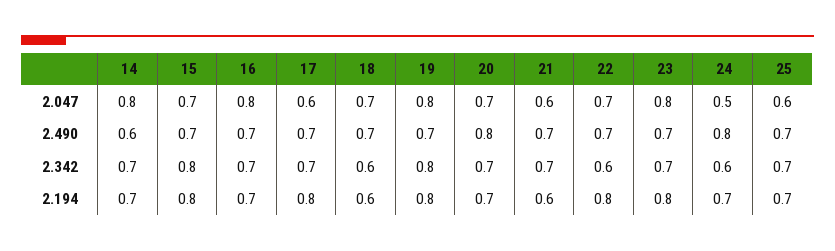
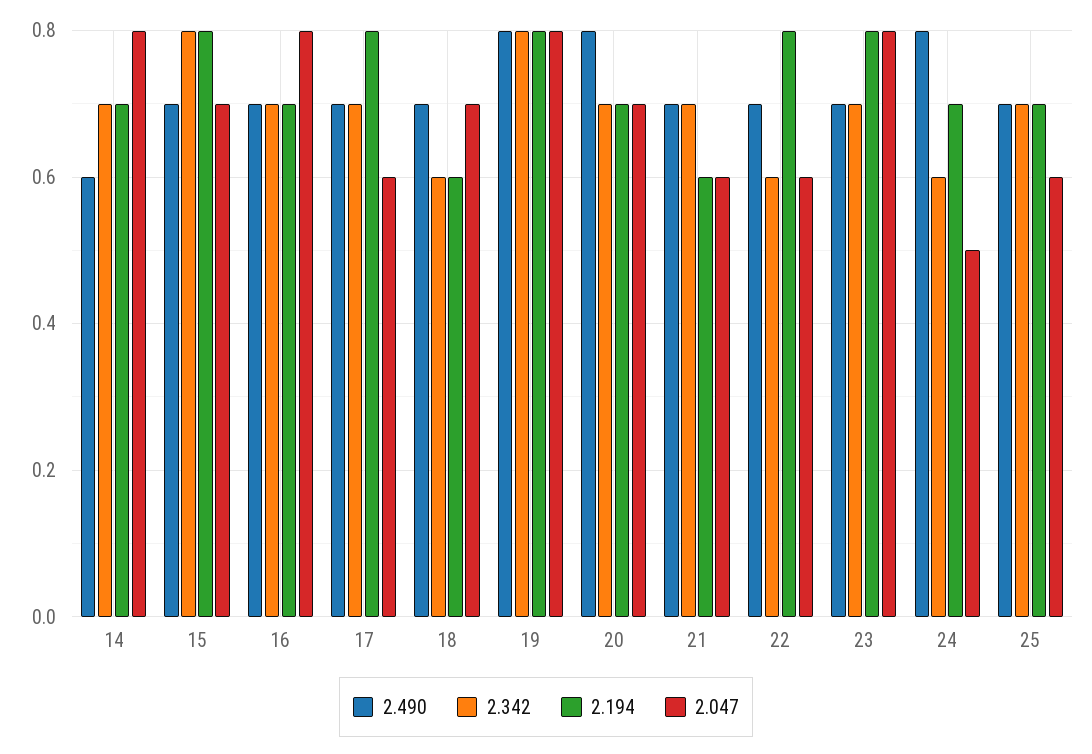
  {
    "2.047": {
      "14": 0.8,
      "15": 0.7,
      "16": 0.8,
      "17": 0.6,
      "18": 0.7,
      "19": 0.8,
      "20": 0.7,
      "21": 0.6,
-     "22": 0.7,
+     "22": 0.6,
      "23": 0.8,
      "24": 0.5,
      "25": 0.6
    },
    "2.490": {
      "14": 0.6,
      "15": 0.7,
      "16": 0.7,
      "17": 0.7,
      "18": 0.7,
-     "19": 0.7,
+     "19": 0.8,
      "20": 0.8,
      "21": 0.7,
      "22": 0.7,
      "23": 0.7,
      "24": 0.8,
      "25": 0.7
    },
    "2.342": {
      "14": 0.7,
      "15": 0.8,
      "16": 0.7,
      "17": 0.7,
      "18": 0.6,
      "19": 0.8,
      "20": 0.7,
      "21": 0.7,
      "22": 0.6,
      "23": 0.7,
      "24": 0.6,
      "25": 0.7
    },
    "2.194": {
      "14": 0.7,
      "15": 0.8,
      "16": 0.7,
      "17": 0.8,
      "18": 0.6,
      "19": 0.8,
      "20": 0.7,
      "21": 0.6,
      "22": 0.8,
      "23": 0.8,
      "24": 0.7,
      "25": 0.7
    }
  }

